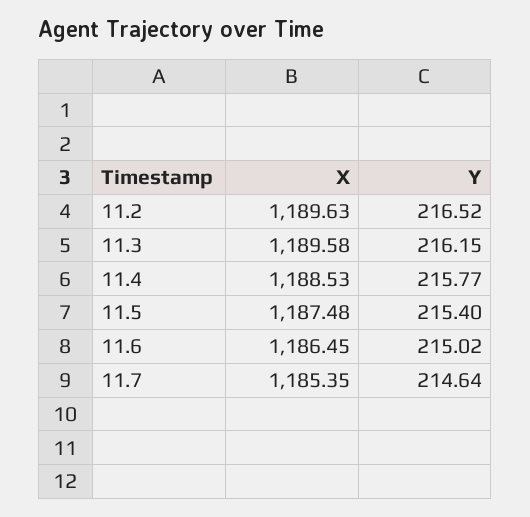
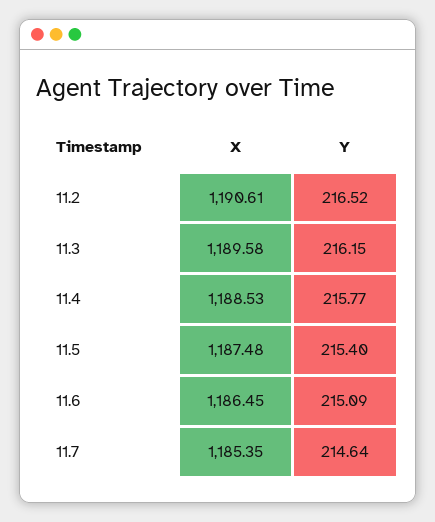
  {
    "X": {
-     "11.2": 1189.63,
+     "11.2": 1190.61,
      "11.3": 1189.58,
      "11.4": 1188.53,
      "11.5": 1187.48,
      "11.6": 1186.45,
      "11.7": 1185.35
    },
    "Y": {
      "11.2": 216.52,
      "11.3": 216.15,
      "11.4": 215.77,
      "11.5": 215.4,
-     "11.6": 215.02,
+     "11.6": 215.09,
      "11.7": 214.64
    }
  }

